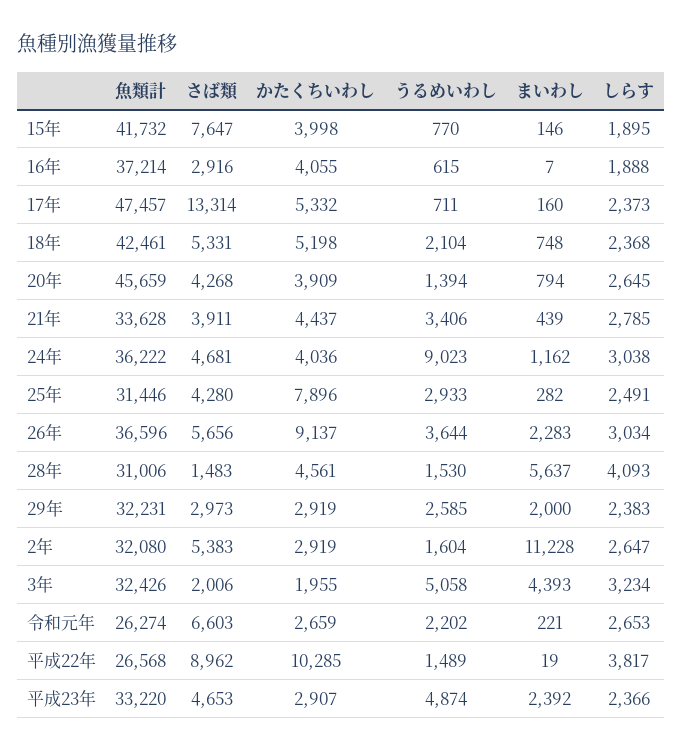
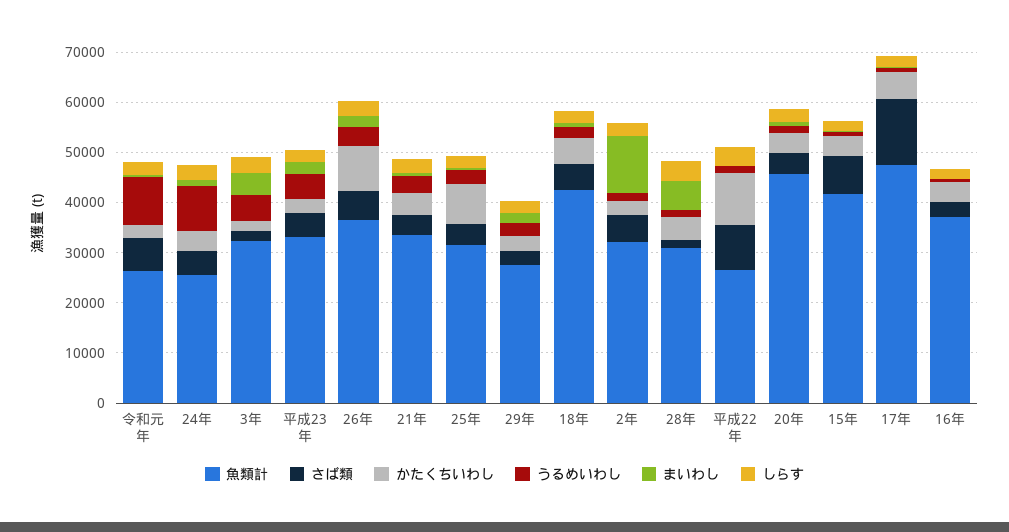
  {
    "魚類計": {
      "15年": 41732,
      "16年": 37214,
      "17年": 47457,
      "18年": 42461,
      "20年": 45659,
      "21年": 33628,
-     "24年": 36222,
+     "24年": 26000,
      "25年": 31446,
      "26年": 36596,
      "28年": 31006,
-     "29年": 32231,
+     "29年": 28000,
      "2年": 32080,
      "3年": 32426,
      "令和元年": 26274,
      "平成22年": 26568,
      "平成23年": 33220
    },
    "さば類": {
      "15年": 7647,
      "16年": 2916,
      "17年": 13314,
      "18年": 5331,
      "20年": 4268,
      "21年": 3911,
      "24年": 4681,
      "25年": 4280,
      "26年": 5656,
      "28年": 1483,
      "29年": 2973,
      "2年": 5383,
      "3年": 2006,
      "令和元年": 6603,
      "平成22年": 8962,
      "平成23年": 4653
    },
    "かたくちいわし": {
      "15年": 3998,
      "16年": 4055,
      "17年": 5332,
      "18年": 5198,
      "20年": 3909,
      "21年": 4437,
      "24年": 4036,
      "25年": 7896,
      "26年": 9137,
      "28年": 4561,
      "29年": 2919,
      "2年": 2919,
      "3年": 1955,
      "令和元年": 2659,
      "平成22年": 10285,
      "平成23年": 2907
    },
    "うるめいわし": {
      "15年": 770,
      "16年": 615,
      "17年": 711,
      "18年": 2104,
      "20年": 1394,
      "21年": 3406,
      "24年": 9023,
      "25年": 2933,
      "26年": 3644,
      "28年": 1530,
      "29年": 2585,
      "2年": 1604,
      "3年": 5058,
-     "令和元年": 2202,
+     "令和元年": 10000,
      "平成22年": 1489,
      "平成23年": 4874
    },
    "まいわし": {
      "15年": 146,
      "16年": 7,
      "17年": 160,
      "18年": 748,
      "20年": 794,
      "21年": 439,
      "24年": 1162,
      "25年": 282,
      "26年": 2283,
      "28年": 5637,
      "29年": 2000,
      "2年": 11228,
      "3年": 4393,
      "令和元年": 221,
      "平成22年": 19,
      "平成23年": 2392
    },
    "しらす": {
      "15年": 1895,
      "16年": 1888,
      "17年": 2373,
      "18年": 2368,
      "20年": 2645,
      "21年": 2785,
      "24年": 3038,
      "25年": 2491,
      "26年": 3034,
      "28年": 4093,
      "29年": 2383,
      "2年": 2647,
      "3年": 3234,
      "令和元年": 2653,
      "平成22年": 3817,
      "平成23年": 2366
    }
  }

